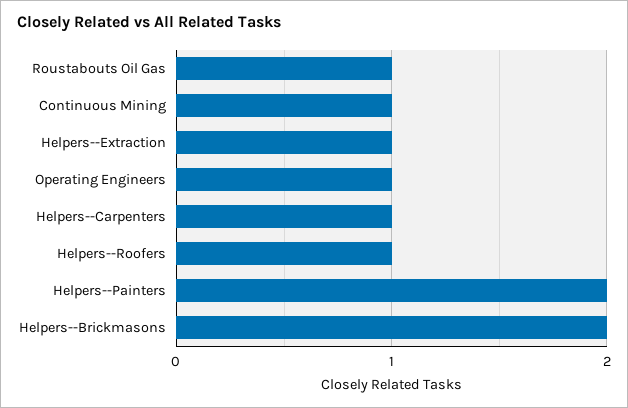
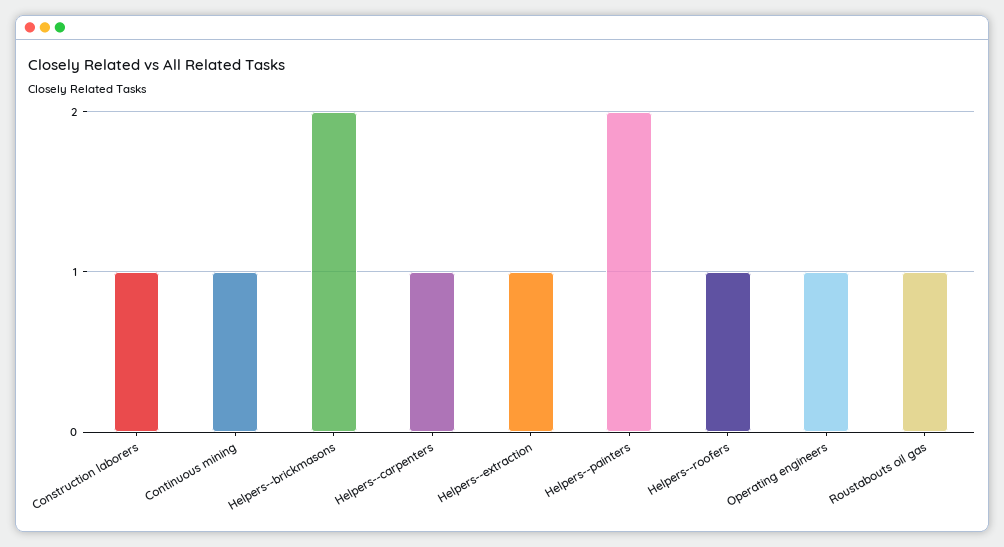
  {
    "Roustabouts Oil Gas": 1,
    "Continuous Mining": 1,
    "Helpers--Extraction": 1,
    "Operating Engineers": 1,
    "Helpers--Carpenters": 1,
    "Helpers--Roofers": 1,
    "Helpers--Painters": 2,
-   "Helpers--Brickmasons": 2
+   "Helpers--Brickmasons": 2,
+   "Construction laborers": 1
  }

